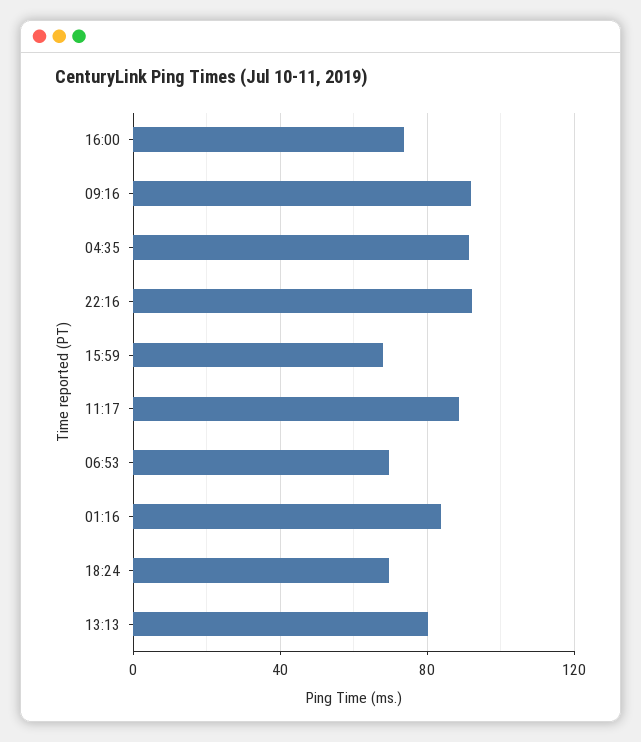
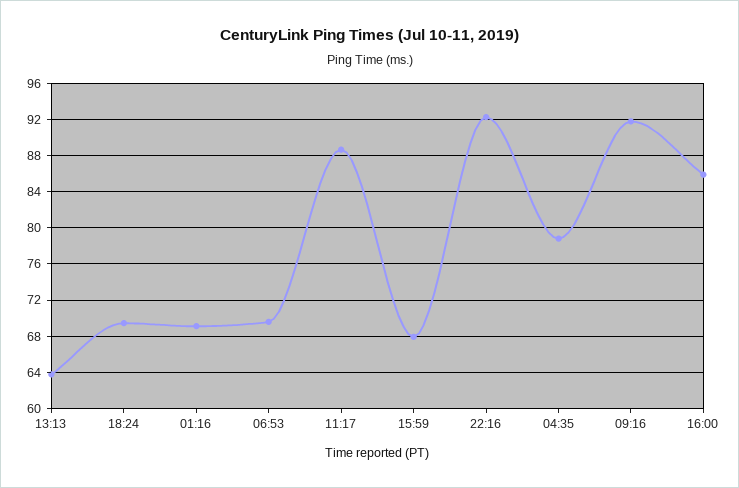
  {
-   "16:00": 75,
+   "16:00": 86,
    "09:16": 92,
-   "04:35": 90,
+   "04:35": 79,
    "22:16": 92,
    "15:59": 68,
    "11:17": 89,
    "06:53": 70,
-   "01:16": 85,
+   "01:16": 69,
    "18:24": 69,
-   "13:13": 80
+   "13:13": 64
  }

